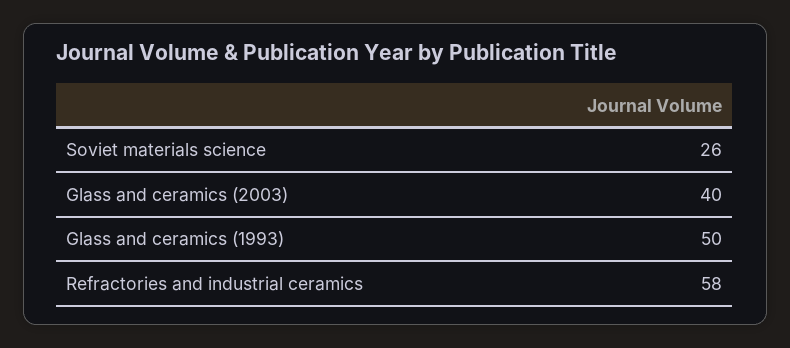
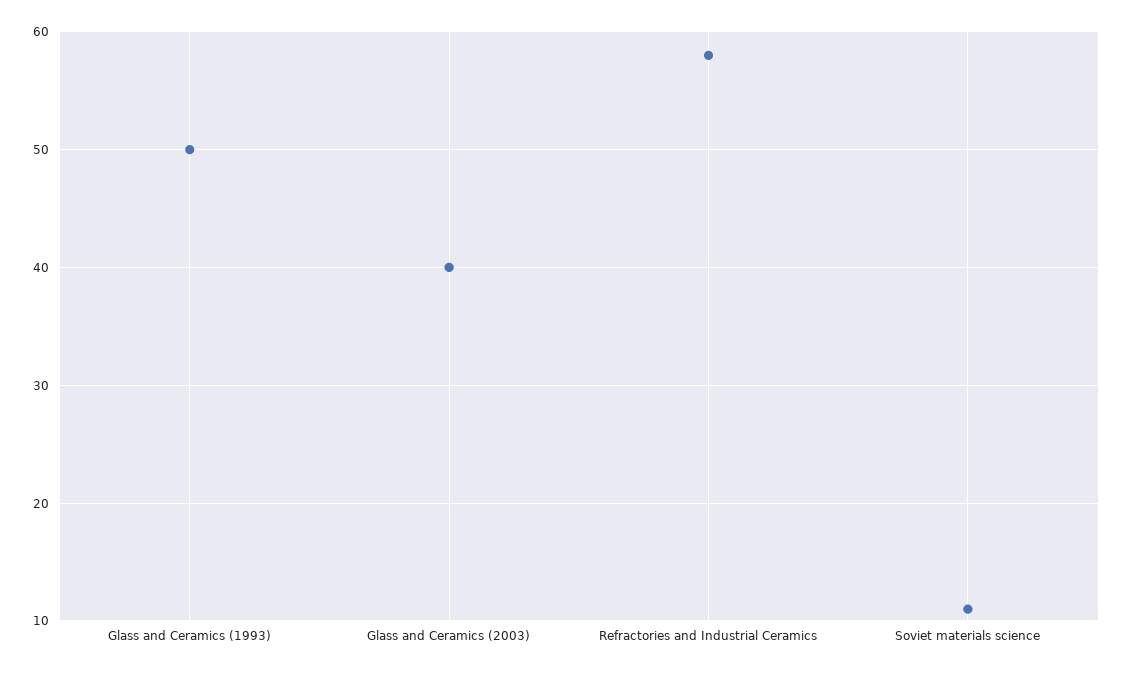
  {
-   "Soviet materials science": 26,
+   "Soviet materials science": 11,
    "Glass and ceramics (2003)": 40,
    "Glass and ceramics (1993)": 50,
    "Refractories and industrial ceramics": 58
  }

